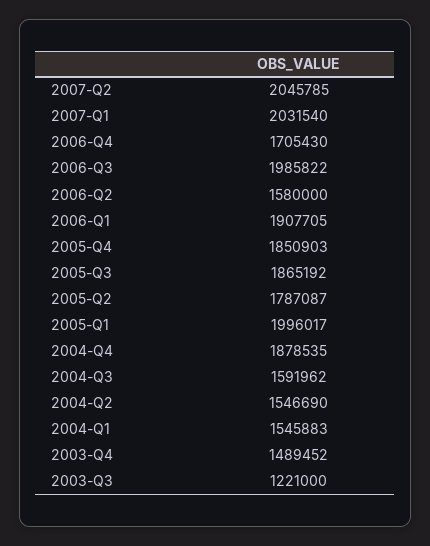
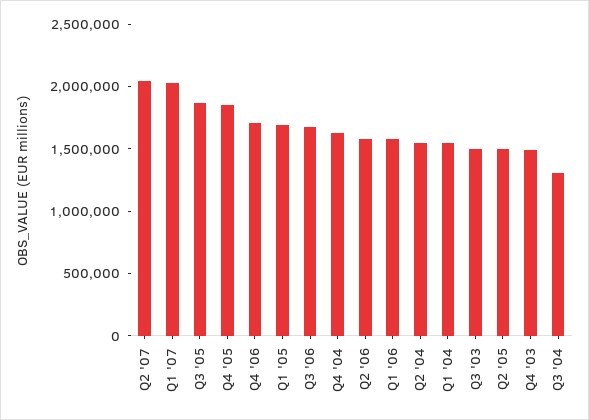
  {
    "2007-Q2": 2045785,
    "2007-Q1": 2031540,
    "2006-Q4": 1705430,
-   "2006-Q3": 1985822,
+   "2006-Q3": 1700000,
    "2006-Q2": 1580000,
-   "2006-Q1": 1907705,
+   "2006-Q1": 1600000,
    "2005-Q4": 1850903,
    "2005-Q3": 1865192,
-   "2005-Q2": 1787087,
+   "2005-Q2": 1500000,
-   "2005-Q1": 1996017,
+   "2005-Q1": 1700000,
-   "2004-Q4": 1878535,
+   "2004-Q4": 1600000,
-   "2004-Q3": 1591962,
+   "2004-Q3": 1300000,
    "2004-Q2": 1546690,
    "2004-Q1": 1545883,
    "2003-Q4": 1489452,
-   "2003-Q3": 1221000
+   "2003-Q3": 1500000
  }

